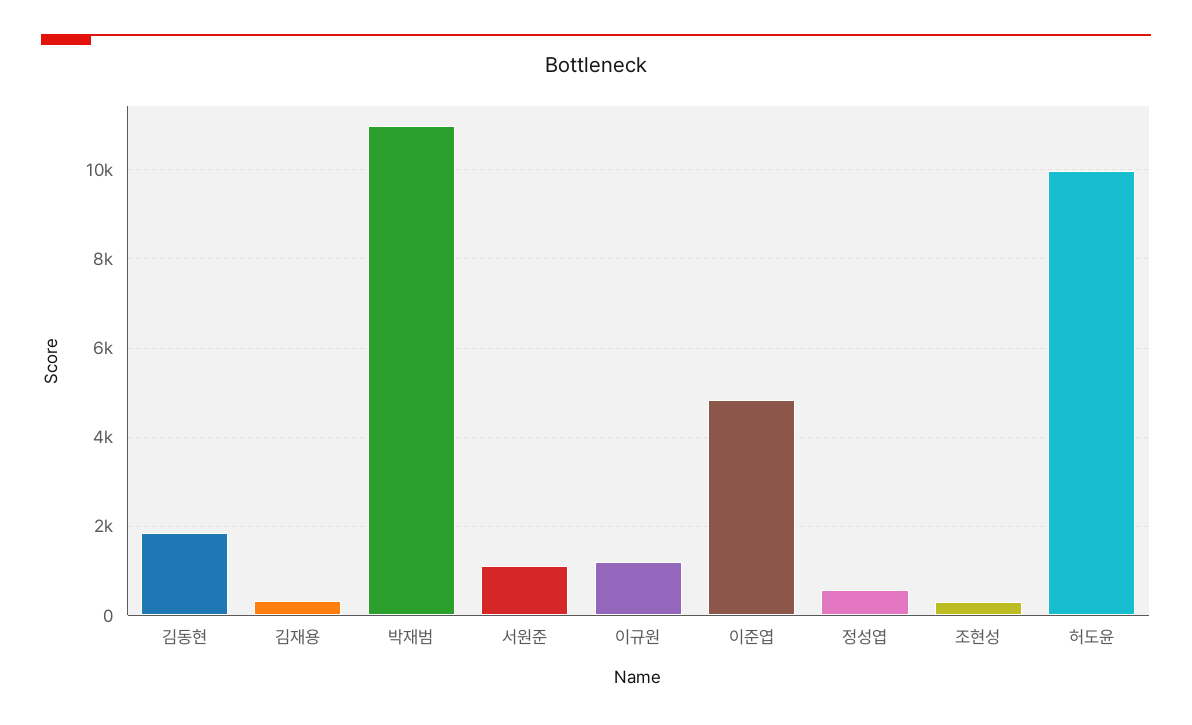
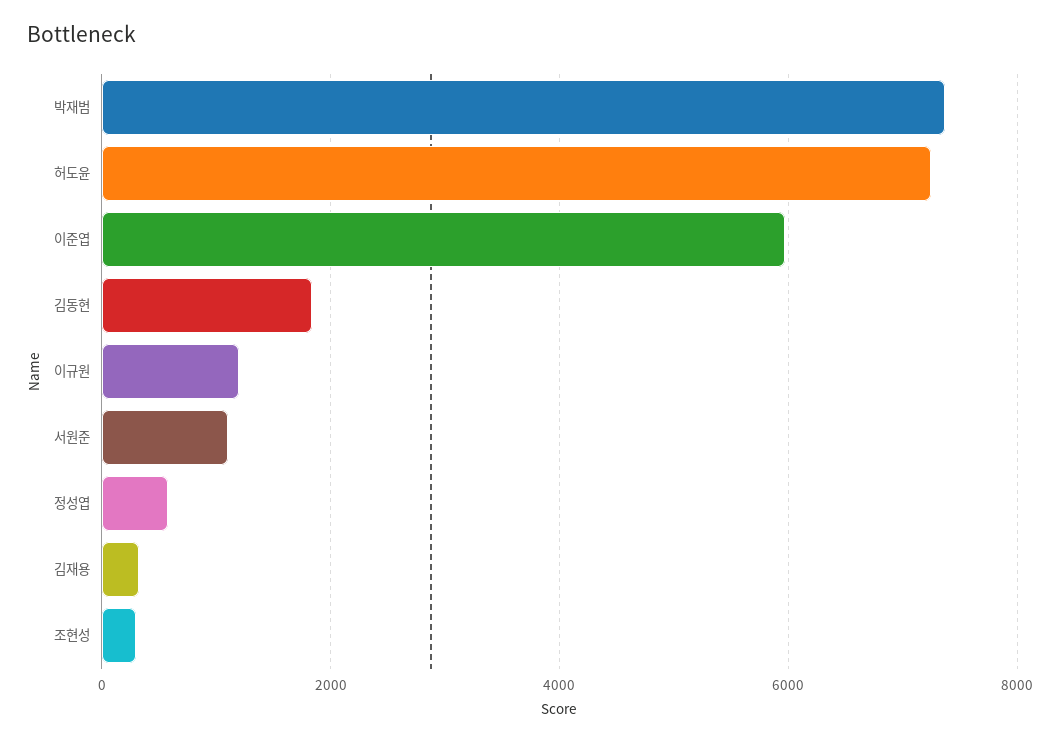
  {
    "김동현": 1800,
    "김재용": 400,
-   "박재범": 11000,
+   "박재범": 7400,
    "서원준": 1200,
    "이규원": 1200,
-   "이준엽": 4800,
+   "이준엽": 6000,
    "정성엽": 600,
    "조현성": 400,
-   "허도윤": 10000
+   "허도윤": 7200
  }

